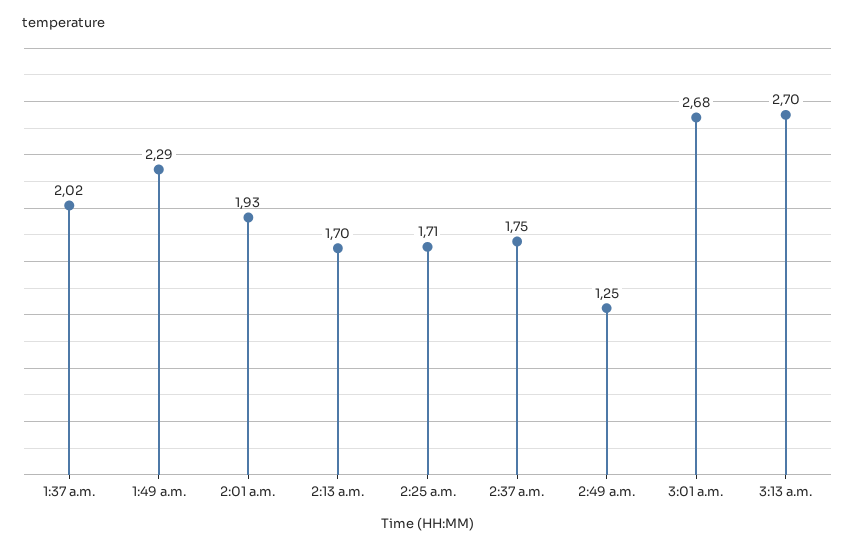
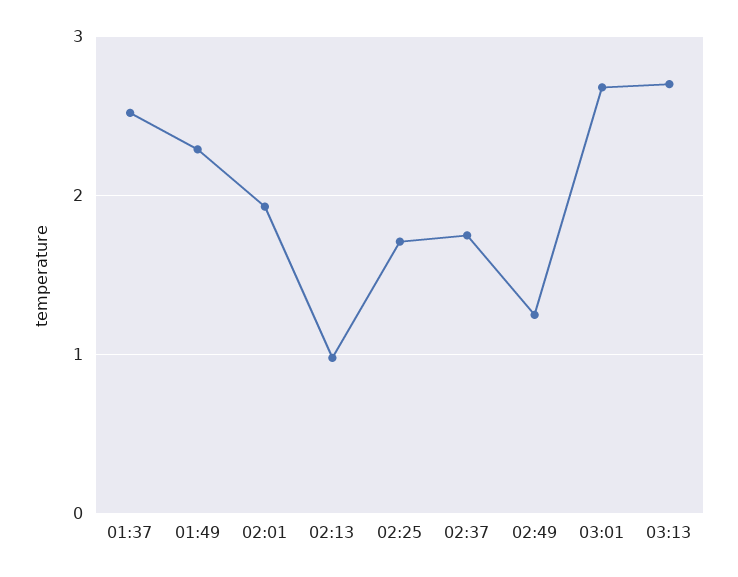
  {
-   "1:37 a.m.": 2.02,
+   "1:37 a.m.": 2.5,
    "1:49 a.m.": 2.29,
    "2:01 a.m.": 1.93,
-   "2:13 a.m.": 1.7,
+   "2:13 a.m.": 1,
    "2:25 a.m.": 1.71,
    "2:37 a.m.": 1.75,
    "2:49 a.m.": 1.25,
    "3:01 a.m.": 2.68,
    "3:13 a.m.": 2.7
  }

